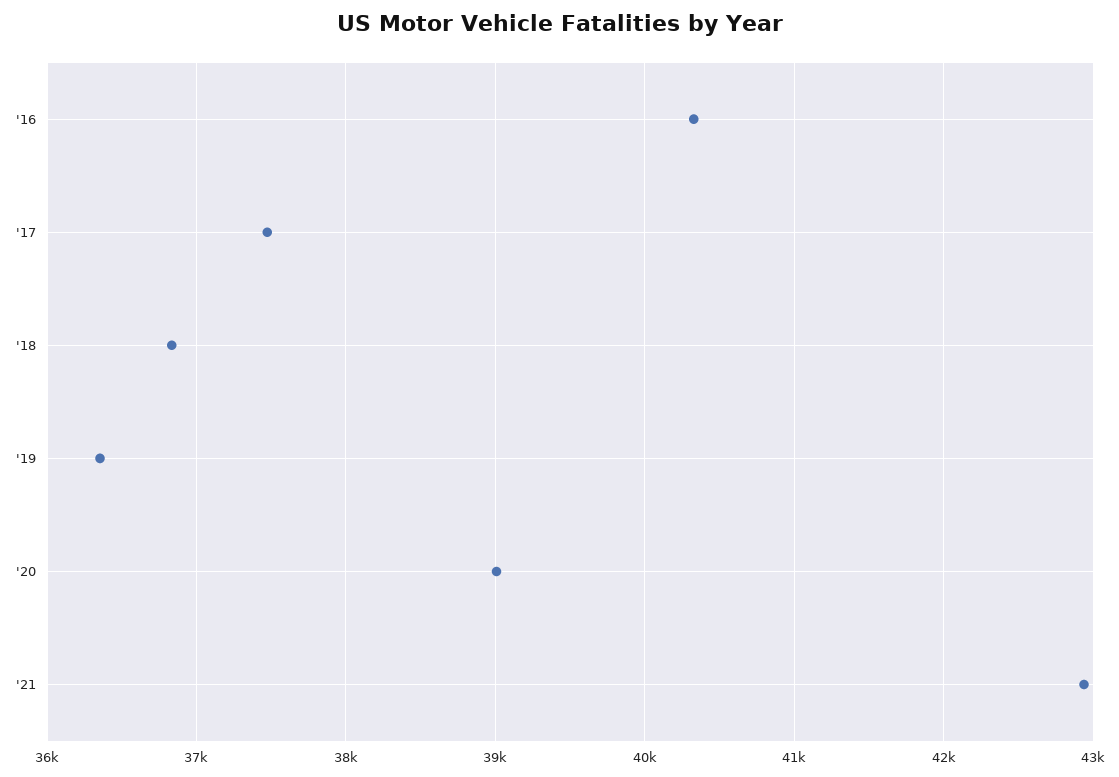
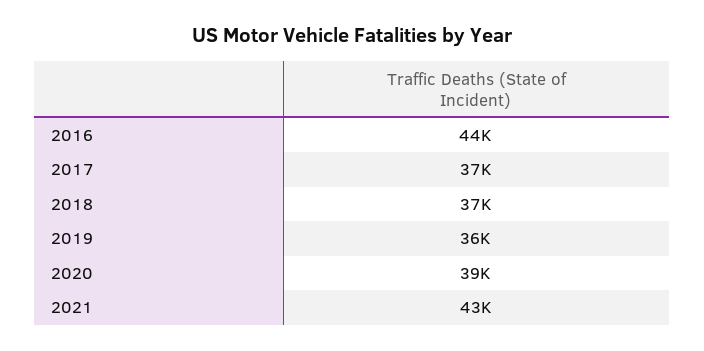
  {
-   "'16": 40300,
+   "'16": 44000,
    "'17": 37000,
    "'18": 37000,
    "'19": 36000,
    "'20": 39000,
    "'21": 43000
  }

